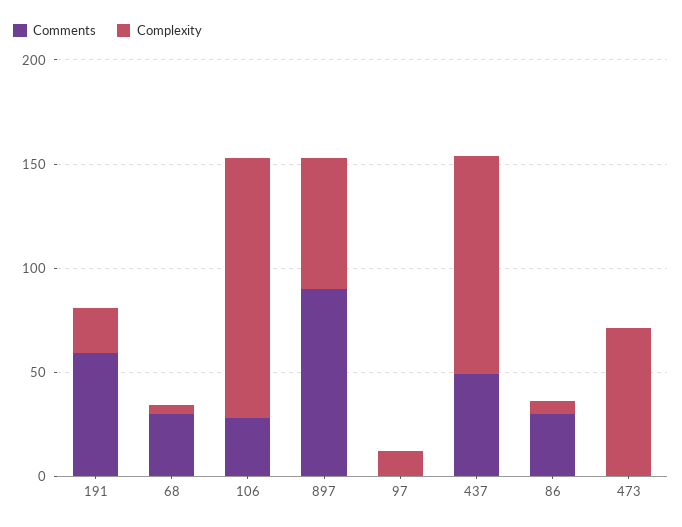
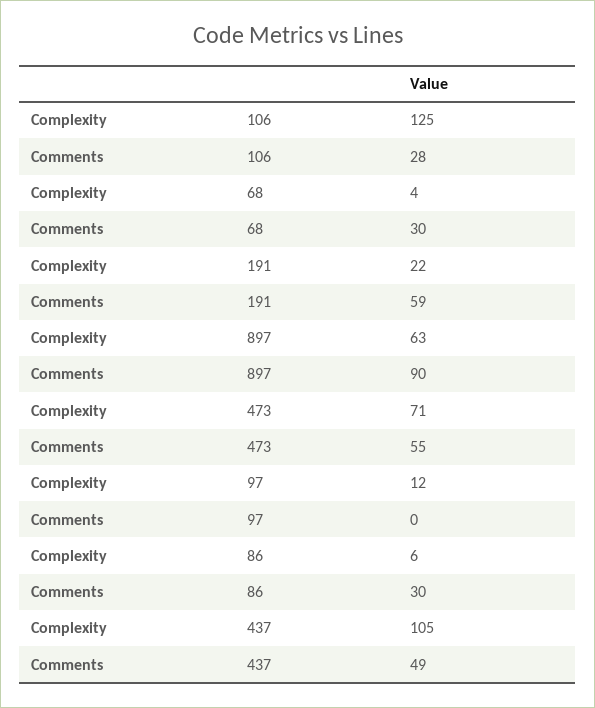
  {
    "Comments": {
      "191": 59,
      "68": 30,
      "106": 28,
      "897": 90,
      "97": 0,
      "437": 49,
      "86": 30,
-     "473": 0
+     "473": 55
    },
    "Complexity": {
      "191": 22,
      "68": 4,
      "106": 125,
      "897": 63,
      "97": 12,
      "437": 105,
      "86": 6,
      "473": 71
    }
  }

